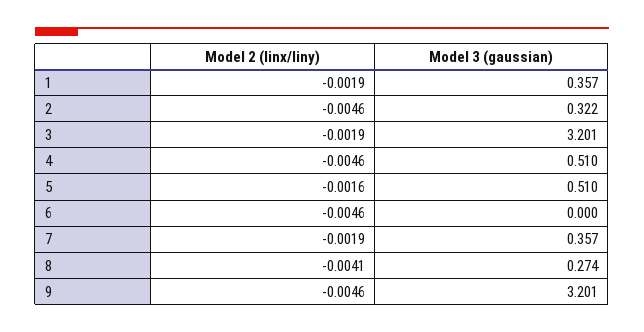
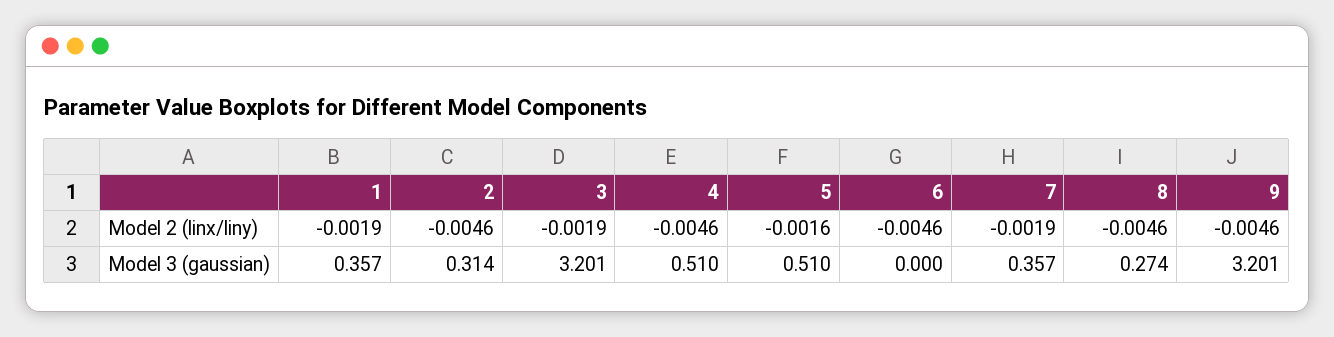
  {
    "Model 2 (linx/liny)": {
      "1": -0.0019,
      "2": -0.0046,
      "3": -0.0019,
      "4": -0.0046,
      "5": -0.0016,
      "6": -0.0046,
      "7": -0.0019,
-     "8": -0.0041,
+     "8": -0.0046,
      "9": -0.0046
    },
    "Model 3 (gaussian)": {
      "1": 0.357,
-     "2": 0.322,
+     "2": 0.314,
      "3": 3.201,
      "4": 0.51,
      "5": 0.51,
      "6": 0,
      "7": 0.357,
      "8": 0.274,
      "9": 3.201
    }
  }

